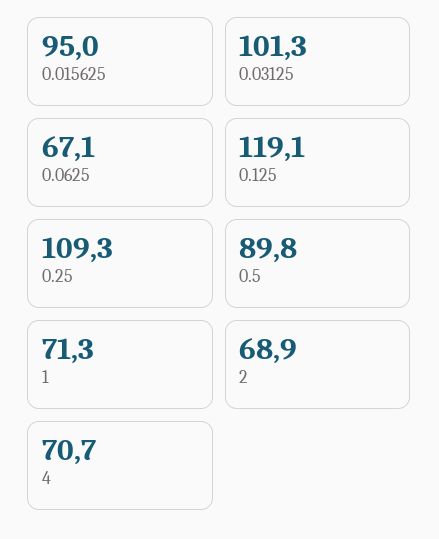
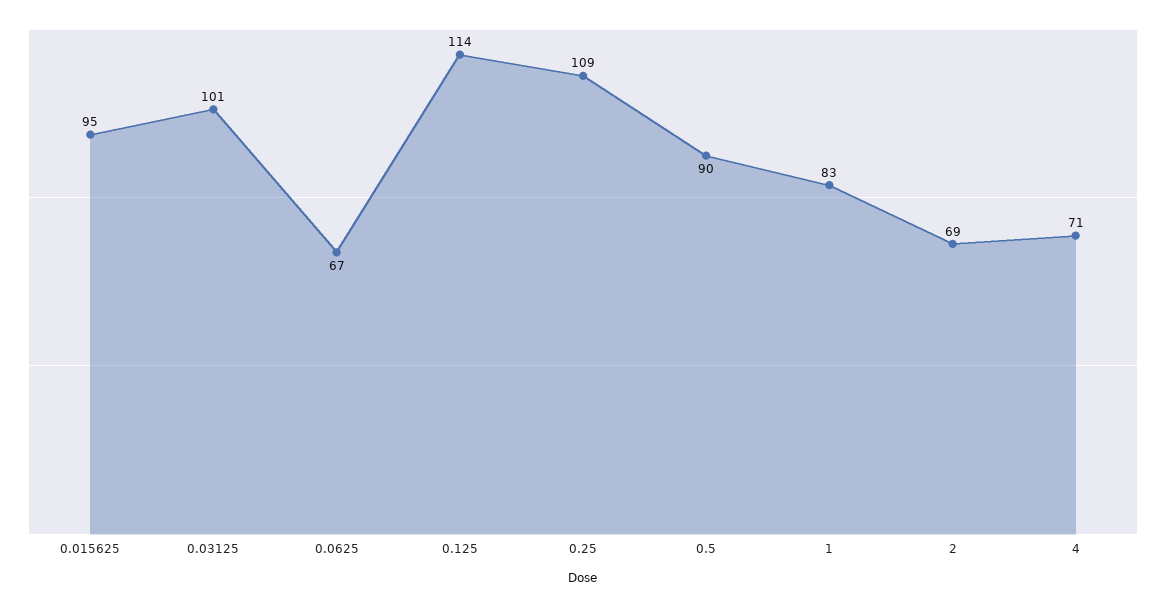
  {
    "0.015625": 95,
    "0.03125": 101.3,
    "0.0625": 67.1,
-   "0.125": 119.1,
+   "0.125": 114,
    "0.25": 109.3,
    "0.5": 89.8,
-   "1": 71.3,
+   "1": 83,
    "2": 68.9,
    "4": 70.7
  }

